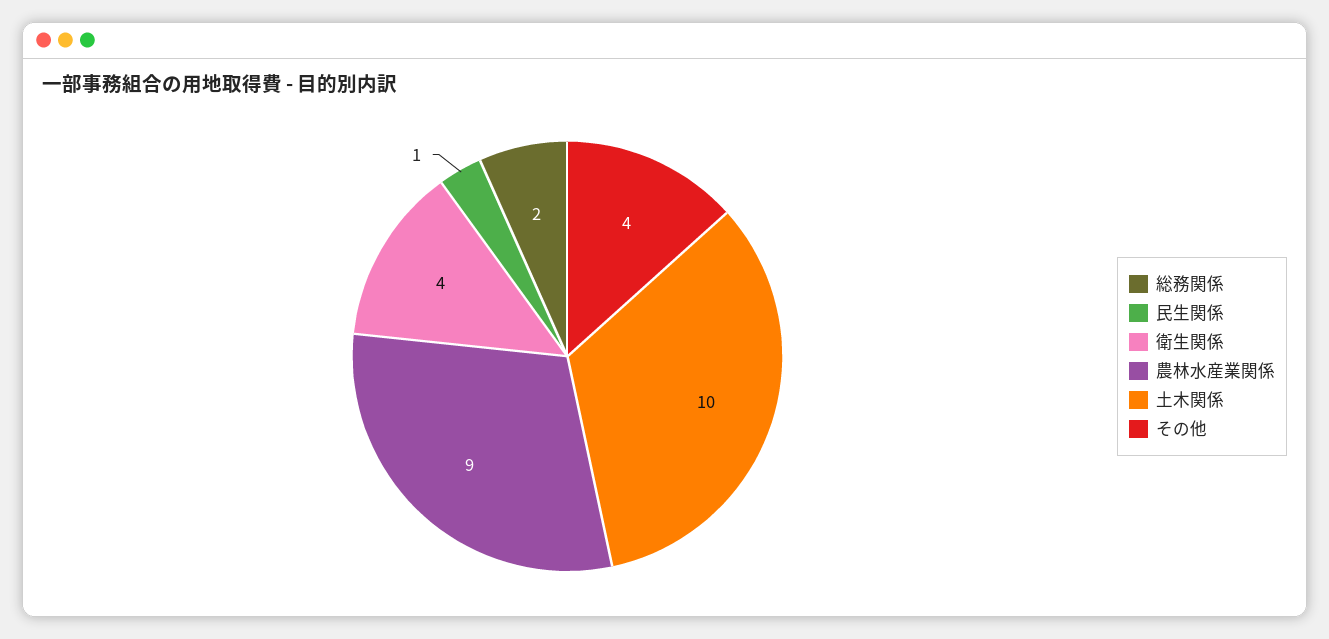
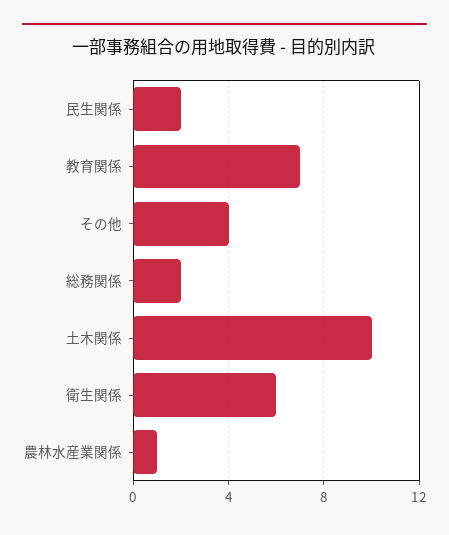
  {
    "総務関係": 2,
-   "民生関係": 1,
+   "民生関係": 2,
-   "衛生関係": 4,
+   "衛生関係": 6,
-   "農林水産業関係": 9,
+   "農林水産業関係": 1,
    "土木関係": 10,
-   "その他": 4
+   "その他": 4,
+   "教育関係": 7
  }

